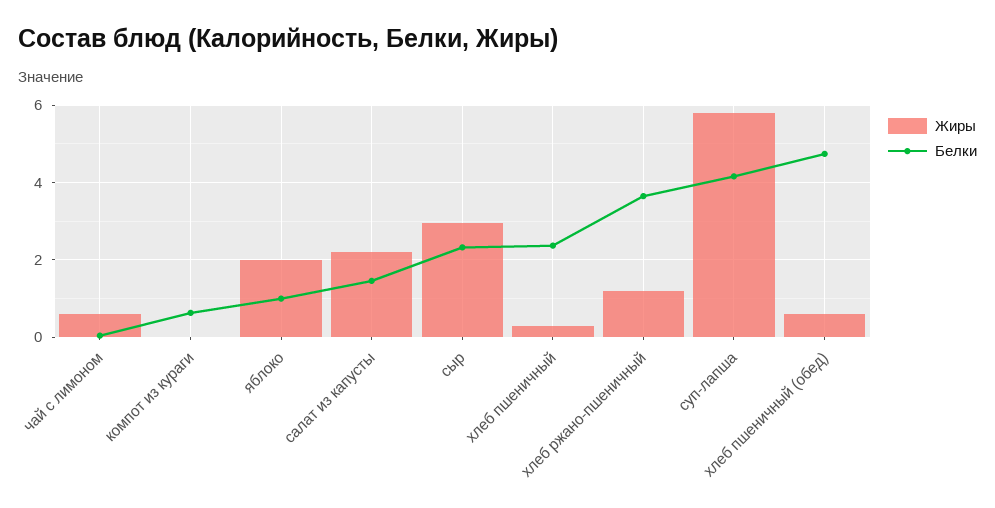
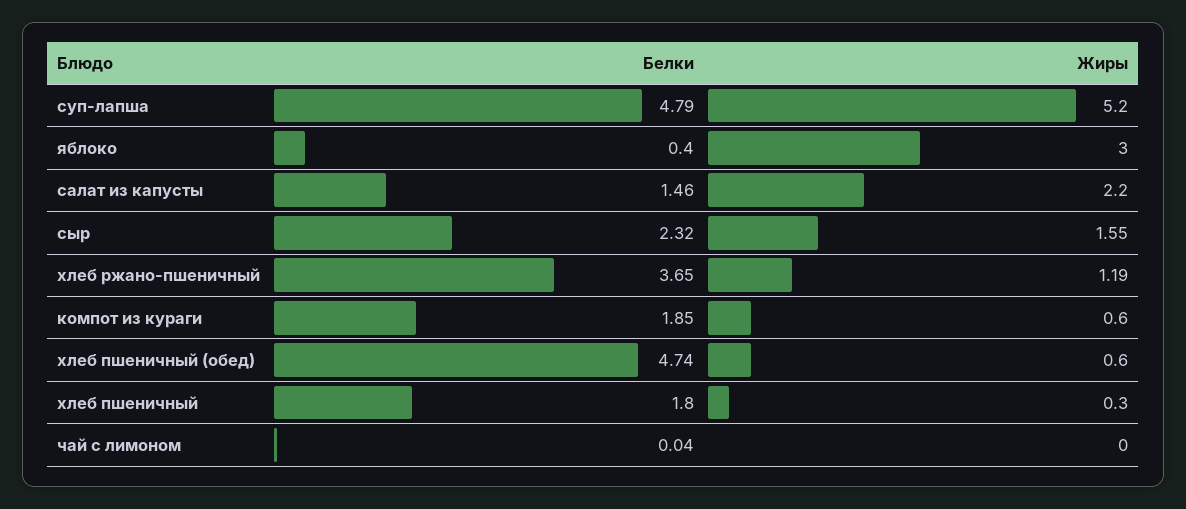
  {
    "Жиры": {
-     "чай с лимоном": 0.6,
+     "чай с лимоном": 0,
-     "компот из кураги": 0,
+     "компот из кураги": 0.6,
-     "яблоко": 2,
+     "яблоко": 3,
      "салат из капусты": 2.2,
-     "сыр": 3,
+     "сыр": 1.55,
      "хлеб пшеничный": 0.3,
      "хлеб ржано-пшеничный": 1.19,
-     "суп-лапша": 5.8,
+     "суп-лапша": 5.2,
      "хлеб пшеничный (обед)": 0.6
    },
    "Белки": {
      "чай с лимоном": 0.04,
-     "компот из кураги": 0.6,
+     "компот из кураги": 1.85,
-     "яблоко": 1,
+     "яблоко": 0.4,
      "салат из капусты": 1.46,
      "сыр": 2.32,
-     "хлеб пшеничный": 2.4,
+     "хлеб пшеничный": 1.8,
      "хлеб ржано-пшеничный": 3.65,
-     "суп-лапша": 4.2,
+     "суп-лапша": 4.79,
      "хлеб пшеничный (обед)": 4.74
    }
  }

